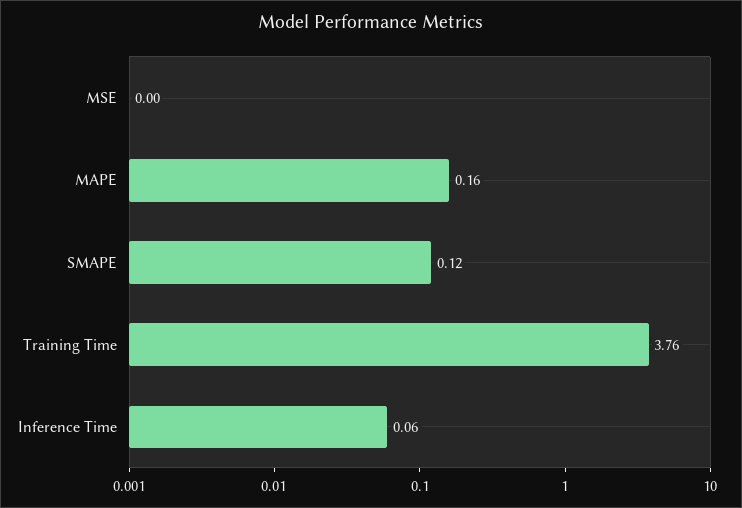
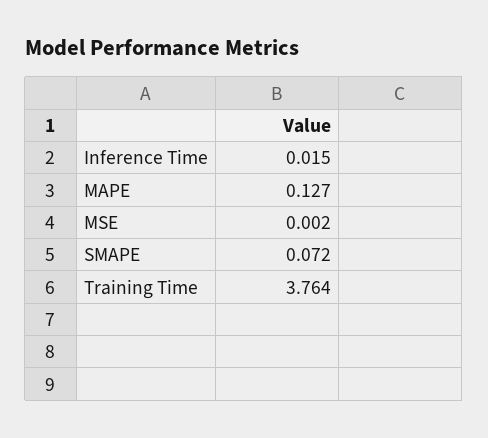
  {
    "MSE": 0.002,
-   "MAPE": 0.16,
+   "MAPE": 0.127,
-   "SMAPE": 0.12,
+   "SMAPE": 0.072,
    "Training Time": 3.764,
-   "Inference Time": 0.06
+   "Inference Time": 0.015
  }

